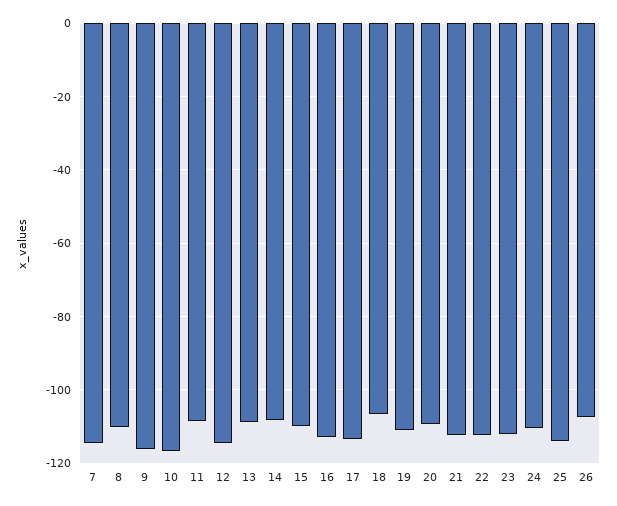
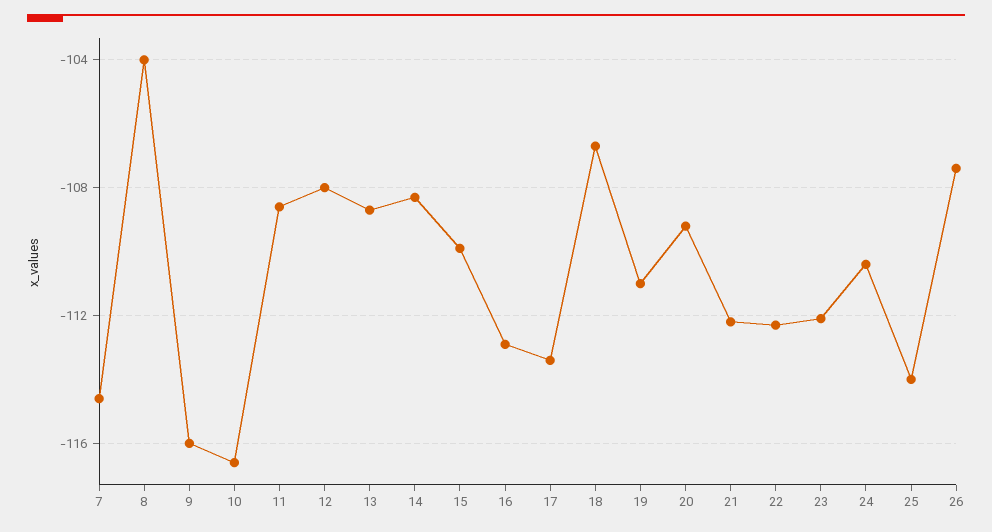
  {
    "7": -114.5,
-   "8": -110,
+   "8": -104,
    "9": -116,
    "10": -116.5,
    "11": -108.5,
-   "12": -114,
+   "12": -108,
    "13": -108.5,
    "14": -108.5,
    "15": -110,
    "16": -113,
    "17": -113.5,
    "18": -106.5,
    "19": -111,
    "20": -109,
    "21": -112,
    "22": -112.5,
    "23": -112,
    "24": -110.5,
    "25": -114,
    "26": -107.5
  }

